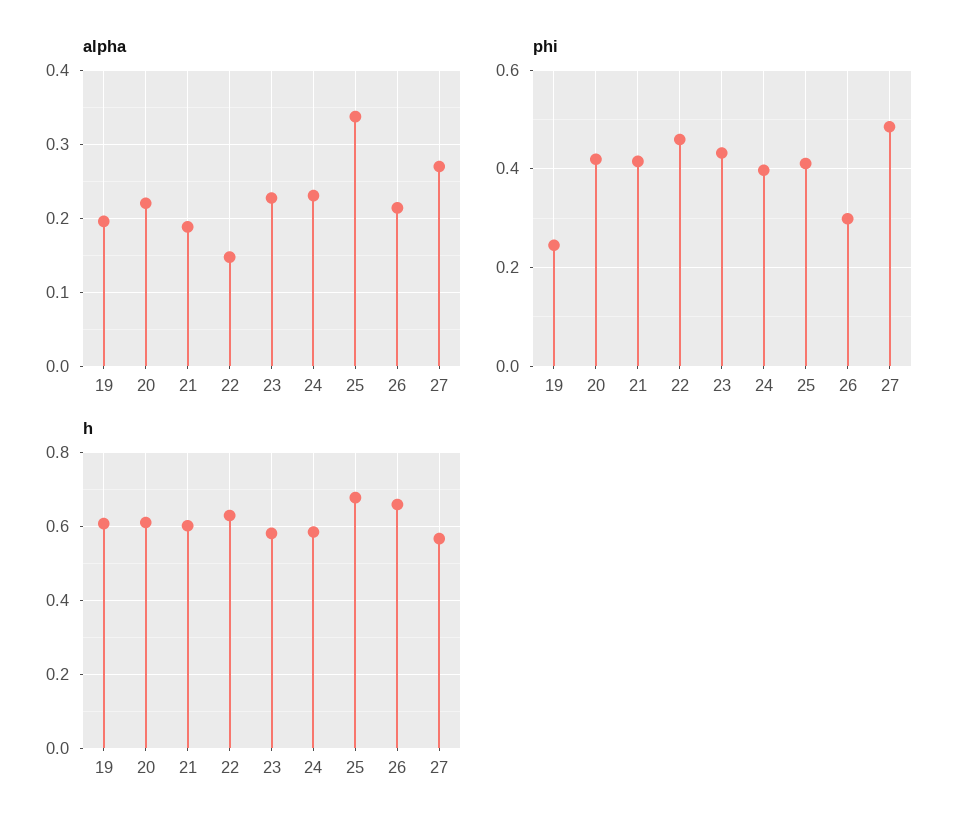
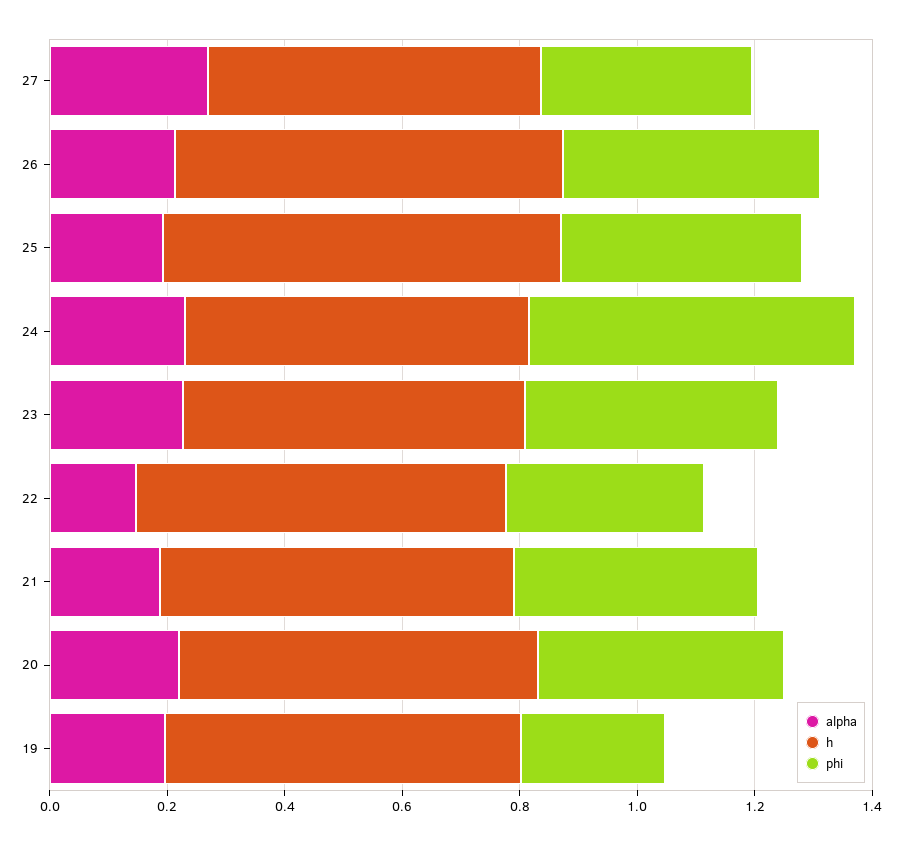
  {
    "alpha": {
      "19": 0.2,
      "20": 0.22,
      "21": 0.19,
      "22": 0.15,
      "23": 0.23,
      "24": 0.23,
-     "25": 0.34,
+     "25": 0.2,
      "26": 0.21,
      "27": 0.27
    },
    "phi": {
      "19": 0.24,
      "20": 0.42,
      "21": 0.42,
-     "22": 0.46,
+     "22": 0.35,
      "23": 0.44,
-     "24": 0.4,
+     "24": 0.55,
      "25": 0.42,
-     "26": 0.3,
+     "26": 0.45,
-     "27": 0.48
+     "27": 0.35
    },
    "h": {
      "19": 0.6,
      "20": 0.62,
      "21": 0.6,
      "22": 0.62,
      "23": 0.58,
      "24": 0.58,
      "25": 0.68,
      "26": 0.66,
      "27": 0.56
    }
  }

